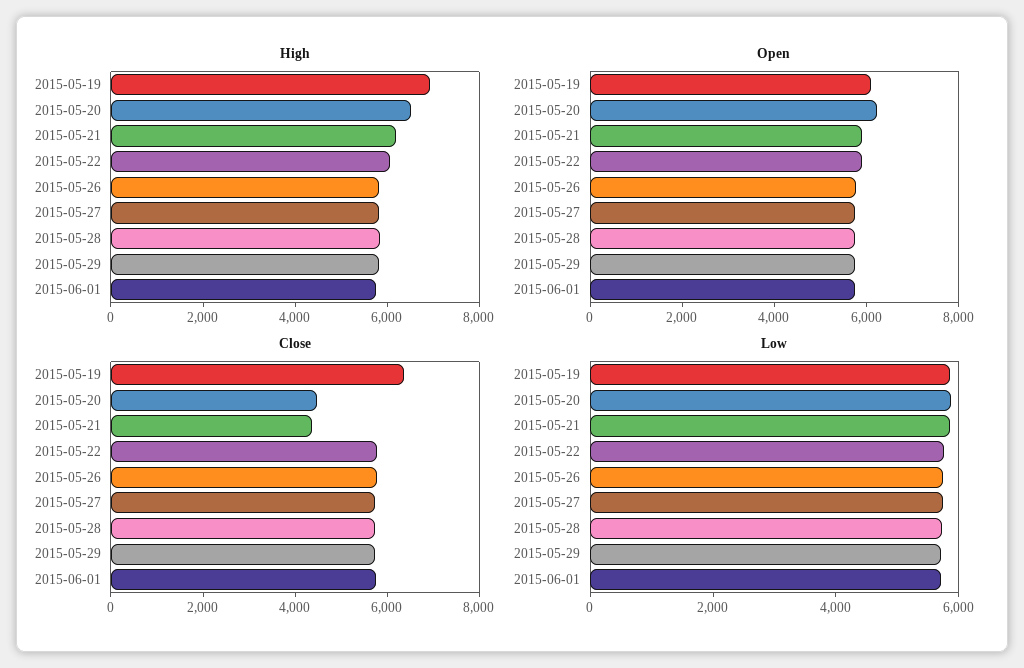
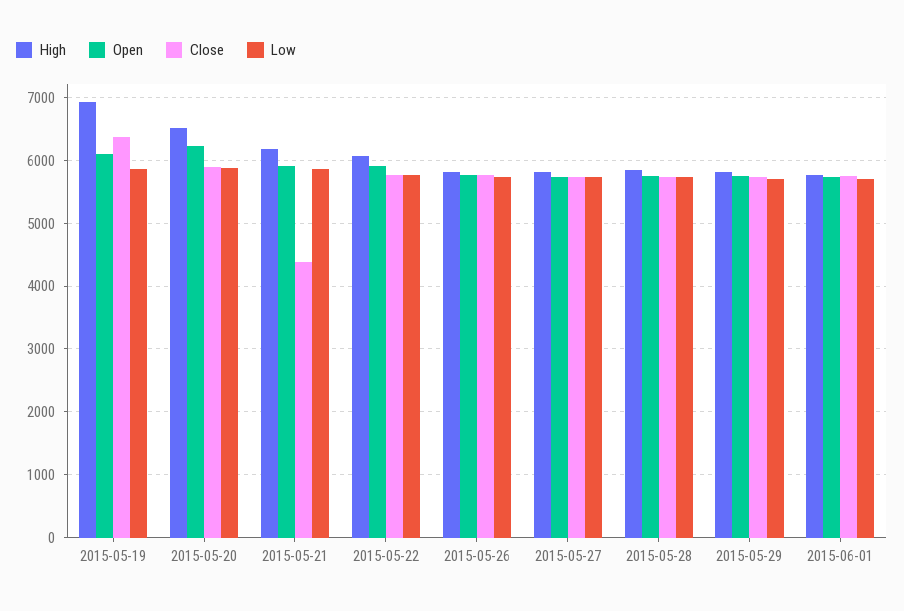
  {
    "High": {
      "2015-05-19": 6900,
      "2015-05-20": 6500,
      "2015-05-21": 6200,
      "2015-05-22": 6100,
      "2015-05-26": 5800,
      "2015-05-27": 5800,
      "2015-05-28": 5800,
      "2015-05-29": 5800,
      "2015-06-01": 5800
    },
    "Open": {
      "2015-05-19": 6100,
      "2015-05-20": 6200,
      "2015-05-21": 5900,
      "2015-05-22": 5900,
      "2015-05-26": 5800,
      "2015-05-27": 5700,
      "2015-05-28": 5800,
      "2015-05-29": 5800,
      "2015-06-01": 5700
    },
    "Close": {
      "2015-05-19": 6400,
-     "2015-05-20": 4500,
+     "2015-05-20": 5900,
      "2015-05-21": 4400,
      "2015-05-22": 5800,
      "2015-05-26": 5800,
      "2015-05-27": 5700,
      "2015-05-28": 5700,
      "2015-05-29": 5700,
      "2015-06-01": 5800
    },
    "Low": {
      "2015-05-19": 5900,
      "2015-05-20": 5900,
      "2015-05-21": 5900,
      "2015-05-22": 5800,
      "2015-05-26": 5700,
      "2015-05-27": 5700,
      "2015-05-28": 5700,
      "2015-05-29": 5700,
      "2015-06-01": 5700
    }
  }

